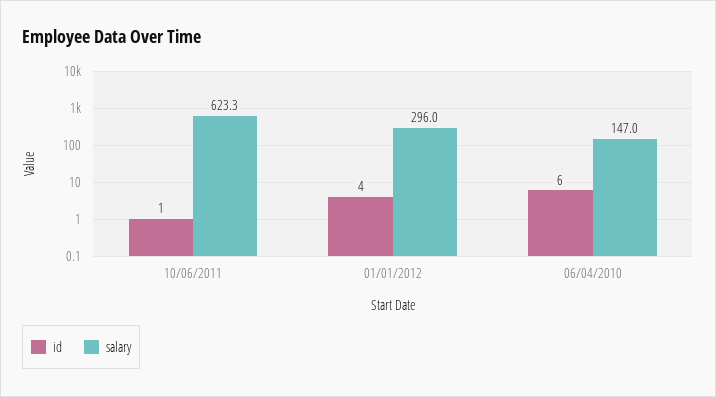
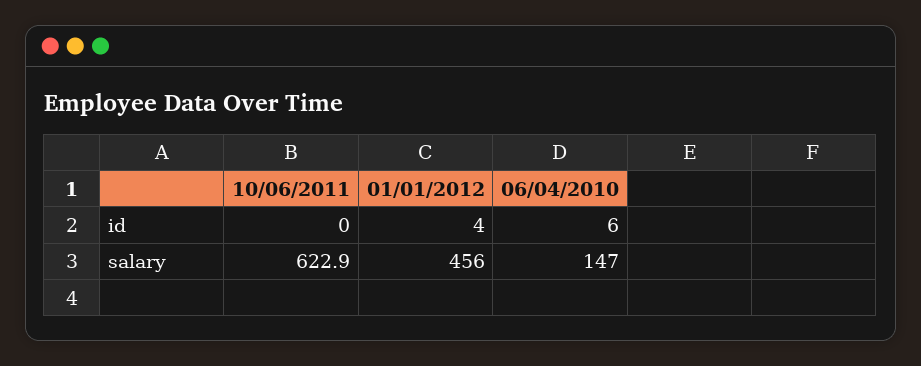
  {
    "id": {
-     "10/06/2011": 1,
+     "10/06/2011": 0,
      "01/01/2012": 4,
      "06/04/2010": 6
    },
    "salary": {
-     "10/06/2011": 623.3,
+     "10/06/2011": 622.9,
-     "01/01/2012": 296,
+     "01/01/2012": 456,
      "06/04/2010": 147
    }
  }

